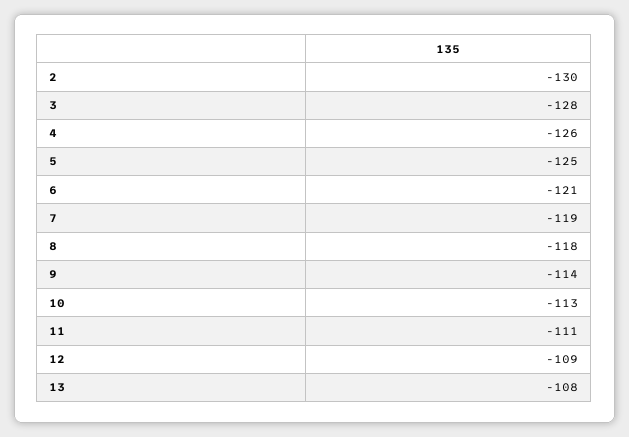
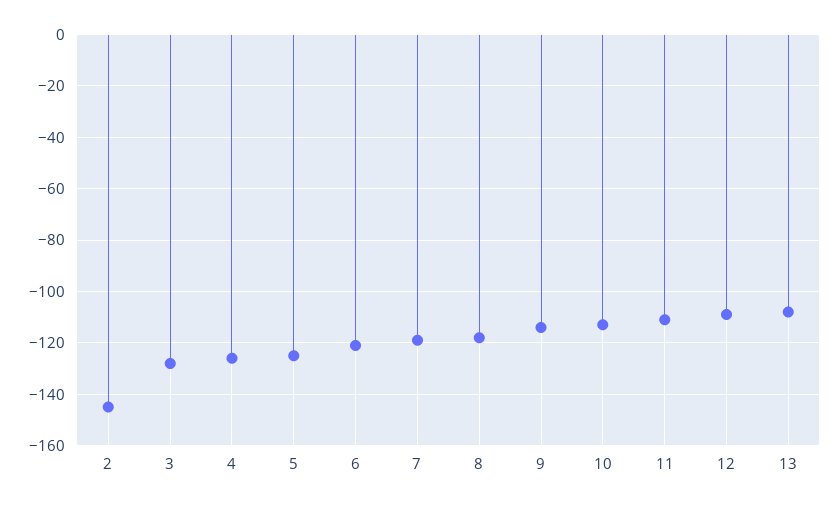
  {
-   "2": -130,
+   "2": -145,
    "3": -128,
    "4": -126,
    "5": -125,
    "6": -121,
    "7": -119,
    "8": -118,
    "9": -114,
    "10": -113,
    "11": -111,
    "12": -109,
    "13": -108
  }

